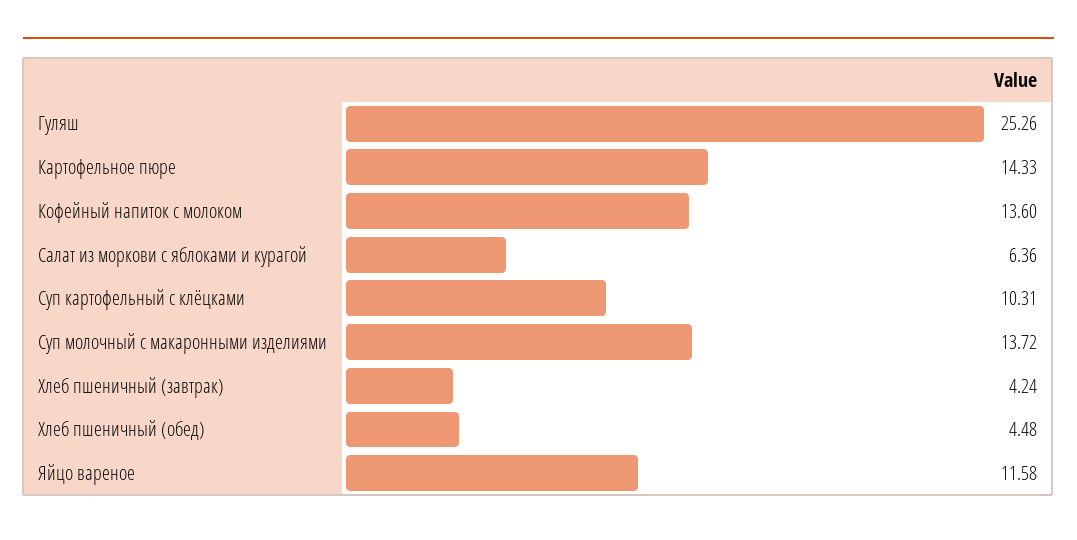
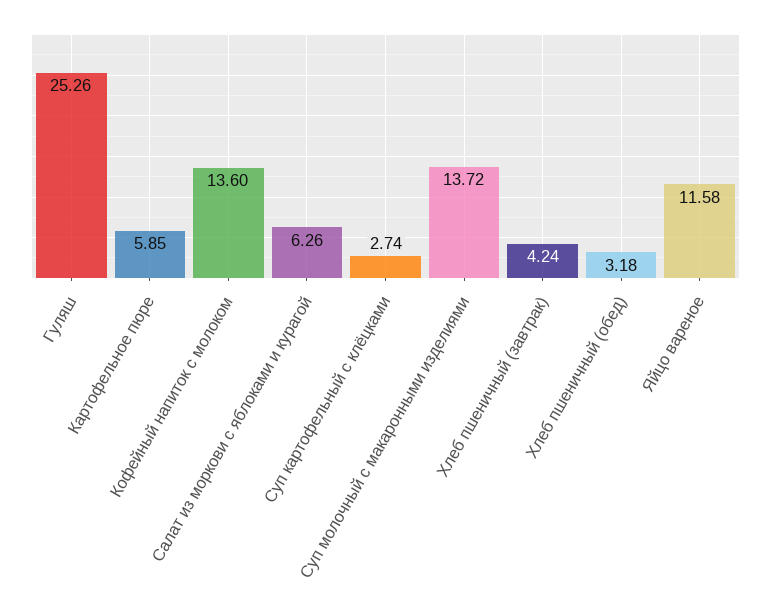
  {
    "Гуляш": 25.26,
-   "Картофельное пюре": 14.33,
+   "Картофельное пюре": 5.85,
    "Кофейный напиток с молоком": 13.6,
-   "Салат из моркови с яблоками и курагой": 6.36,
+   "Салат из моркови с яблоками и курагой": 6.26,
-   "Суп картофельный с клёцками": 10.31,
+   "Суп картофельный с клёцками": 2.74,
    "Суп молочный с макаронными изделиями": 13.72,
    "Хлеб пшеничный (завтрак)": 4.24,
-   "Хлеб пшеничный (обед)": 4.48,
+   "Хлеб пшеничный (обед)": 3.18,
    "Яйцо вареное": 11.58
  }

